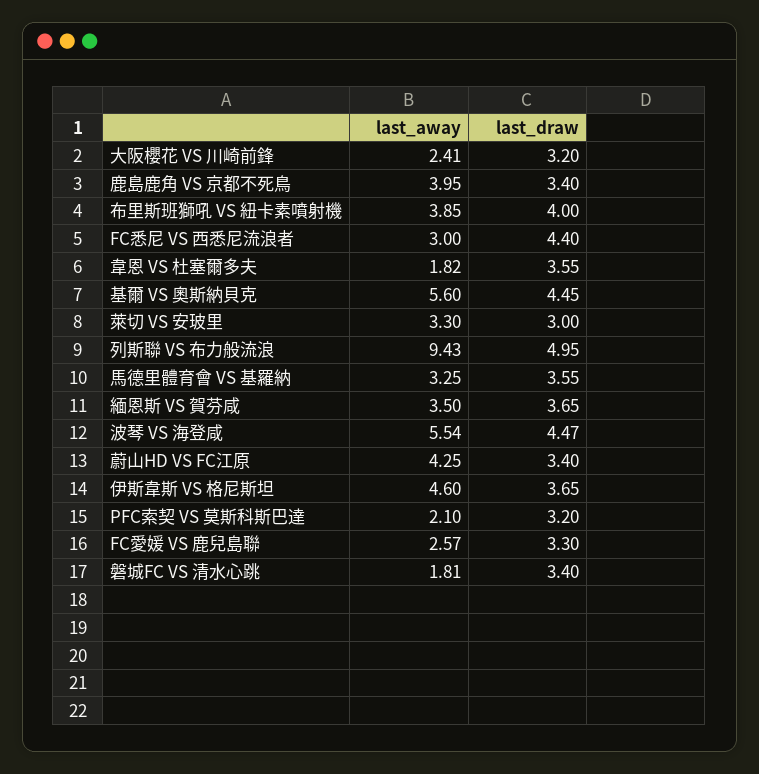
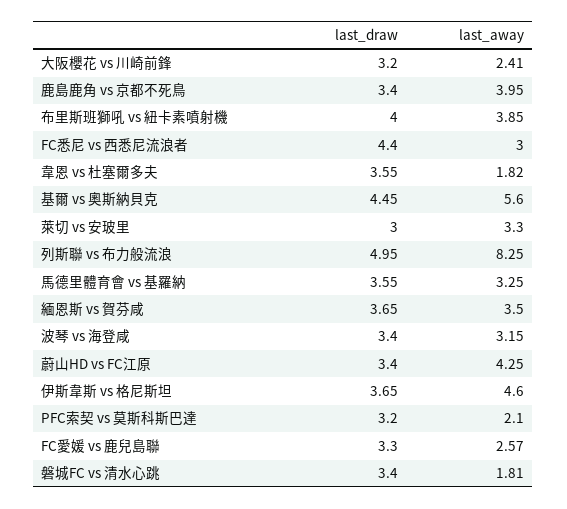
  {
    "last_away": {
      "大阪櫻花 VS 川崎前鋒": 2.41,
      "鹿島鹿角 VS 京都不死鳥": 3.95,
      "布里斯班獅吼 VS 紐卡素噴射機": 3.85,
      "FC悉尼 VS 西悉尼流浪者": 3,
      "韋恩 VS 杜塞爾多夫": 1.82,
      "基爾 VS 奧斯納貝克": 5.6,
      "萊切 VS 安玻里": 3.3,
-     "列斯聯 VS 布力般流浪": 9.43,
+     "列斯聯 VS 布力般流浪": 8.25,
      "馬德里體育會 VS 基羅納": 3.25,
      "緬恩斯 VS 賀芬咸": 3.5,
-     "波琴 VS 海登咸": 5.54,
+     "波琴 VS 海登咸": 3.15,
      "蔚山HD VS FC江原": 4.25,
      "伊斯韋斯 VS 格尼斯坦": 4.6,
      "PFC索契 VS 莫斯科斯巴達": 2.1,
      "FC愛媛 VS 鹿兒島聯": 2.57,
      "磐城FC VS 清水心跳": 1.81
    },
    "last_draw": {
      "大阪櫻花 VS 川崎前鋒": 3.2,
      "鹿島鹿角 VS 京都不死鳥": 3.4,
      "布里斯班獅吼 VS 紐卡素噴射機": 4,
      "FC悉尼 VS 西悉尼流浪者": 4.4,
      "韋恩 VS 杜塞爾多夫": 3.55,
      "基爾 VS 奧斯納貝克": 4.45,
      "萊切 VS 安玻里": 3,
      "列斯聯 VS 布力般流浪": 4.95,
      "馬德里體育會 VS 基羅納": 3.55,
      "緬恩斯 VS 賀芬咸": 3.65,
-     "波琴 VS 海登咸": 4.47,
+     "波琴 VS 海登咸": 3.4,
      "蔚山HD VS FC江原": 3.4,
      "伊斯韋斯 VS 格尼斯坦": 3.65,
      "PFC索契 VS 莫斯科斯巴達": 3.2,
      "FC愛媛 VS 鹿兒島聯": 3.3,
      "磐城FC VS 清水心跳": 3.4
    }
  }

